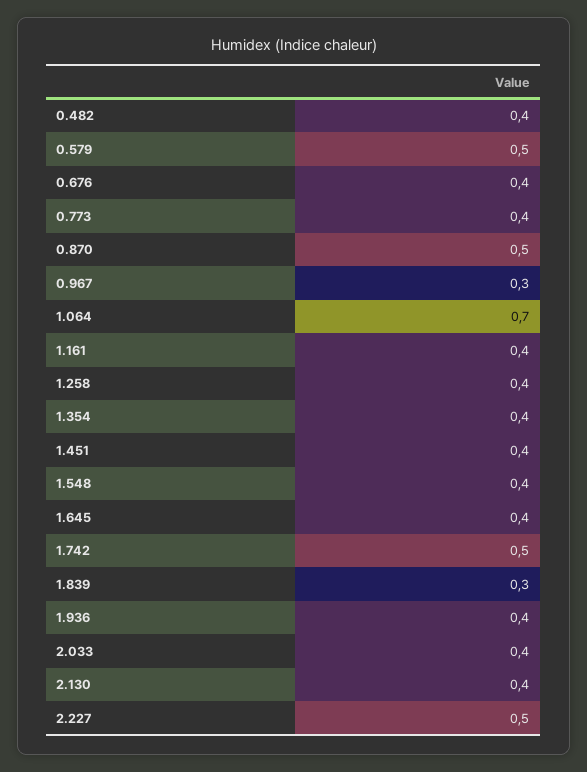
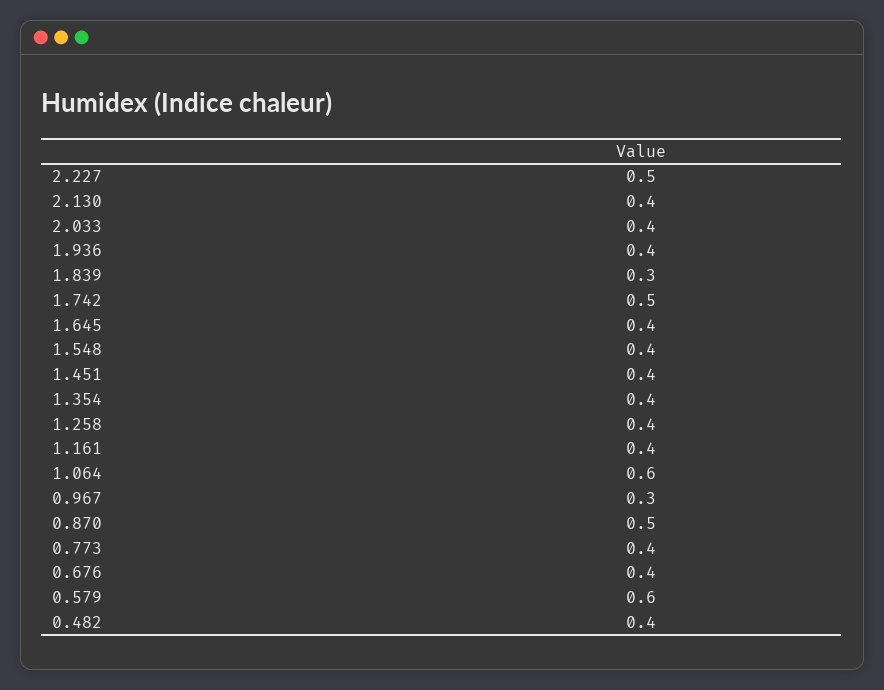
  {
    "0.482": 0.4,
-   "0.579": 0.5,
+   "0.579": 0.6,
    "0.676": 0.4,
    "0.773": 0.4,
    "0.870": 0.5,
    "0.967": 0.3,
-   "1.064": 0.7,
+   "1.064": 0.6,
    "1.161": 0.4,
    "1.258": 0.4,
    "1.354": 0.4,
    "1.451": 0.4,
    "1.548": 0.4,
    "1.645": 0.4,
    "1.742": 0.5,
    "1.839": 0.3,
    "1.936": 0.4,
    "2.033": 0.4,
    "2.130": 0.4,
    "2.227": 0.5
  }

